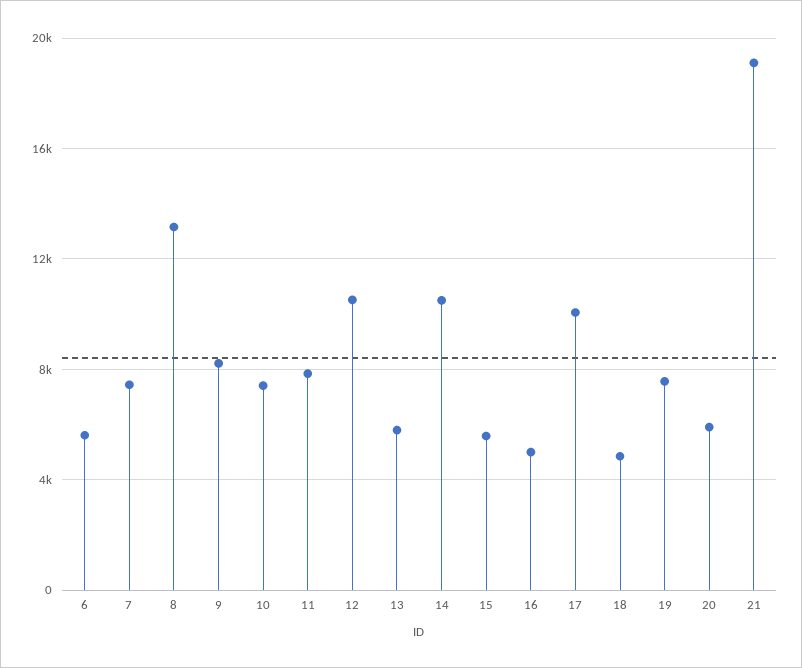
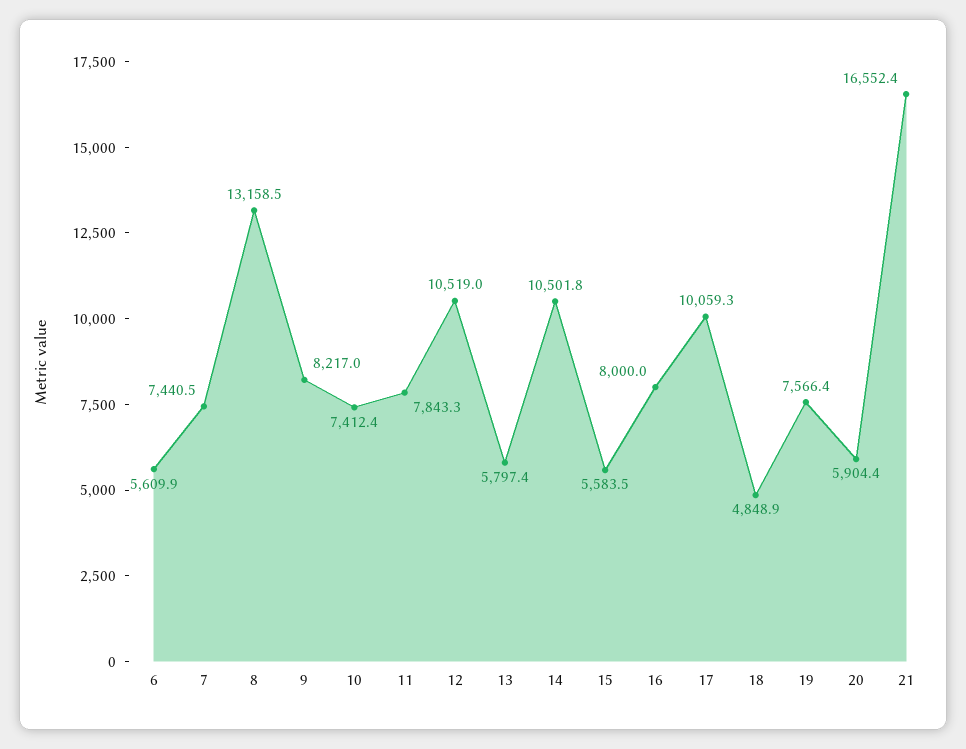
  {
    "6": 5609.9,
    "7": 7440.5,
    "8": 13158.5,
    "9": 8217,
    "10": 7412.4,
    "11": 7843.3,
    "12": 10519,
    "13": 5797.4,
    "14": 10501.8,
    "15": 5583.5,
-   "16": 5000,
+   "16": 8000,
    "17": 10059.3,
    "18": 4848.9,
    "19": 7566.4,
    "20": 5904.4,
-   "21": 19000
+   "21": 16552.4
  }

